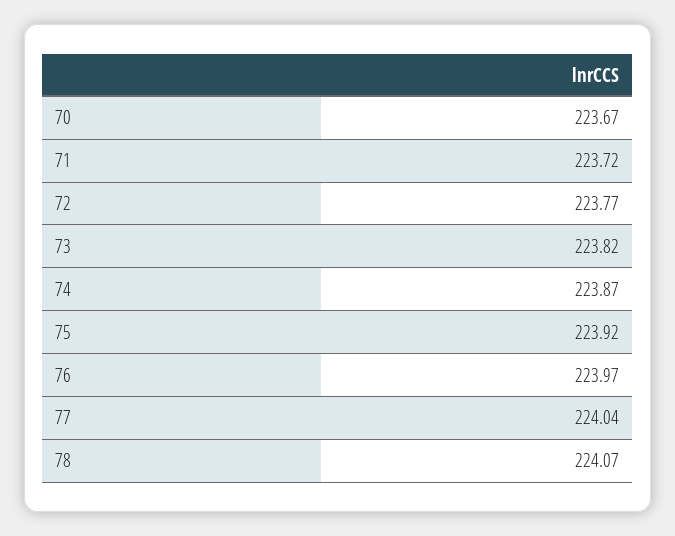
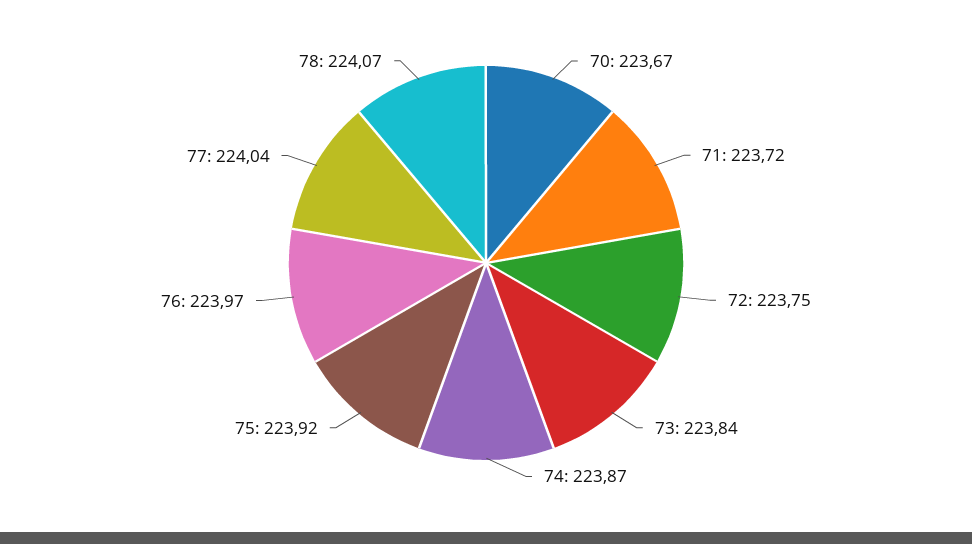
  {
    "70": 223.67,
    "71": 223.72,
-   "72": 223.77,
+   "72": 223.75,
-   "73": 223.82,
+   "73": 223.84,
    "74": 223.87,
    "75": 223.92,
    "76": 223.97,
    "77": 224.04,
    "78": 224.07
  }

